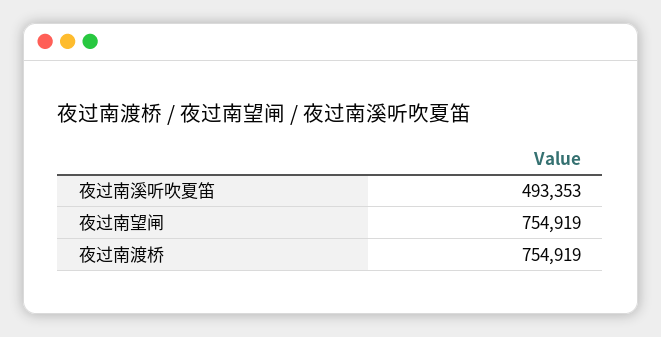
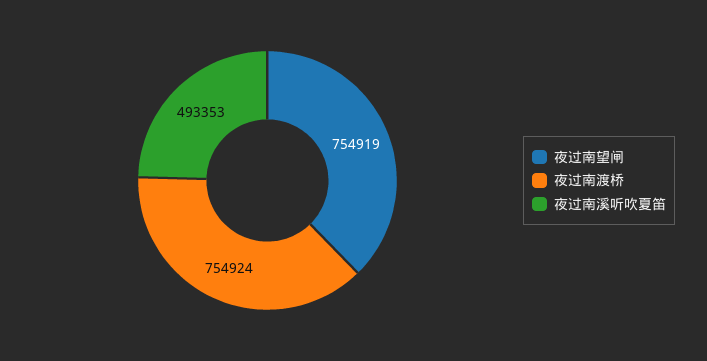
  {
    "夜过南溪听吹夏笛": 493353,
    "夜过南望闸": 754919,
-   "夜过南渡桥": 754919
+   "夜过南渡桥": 754924
  }

